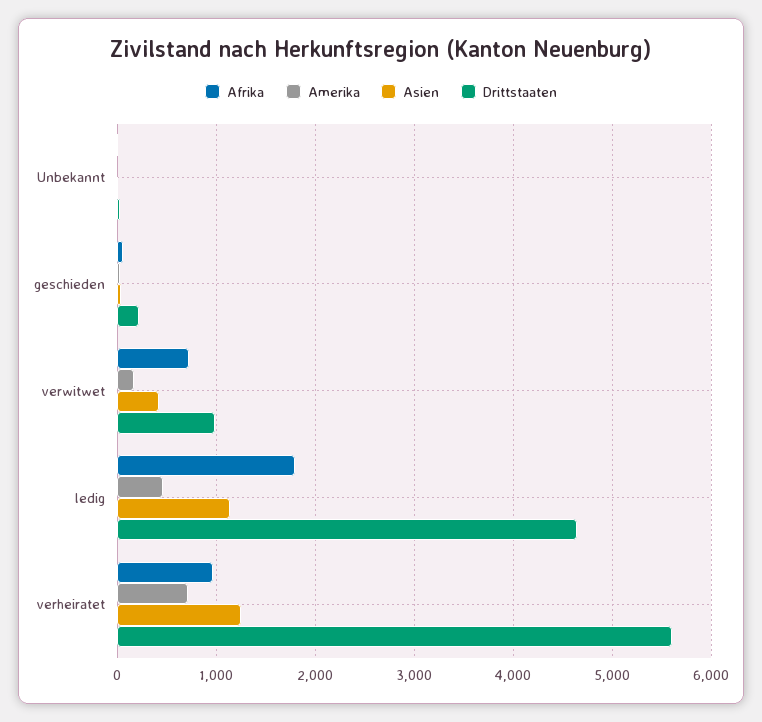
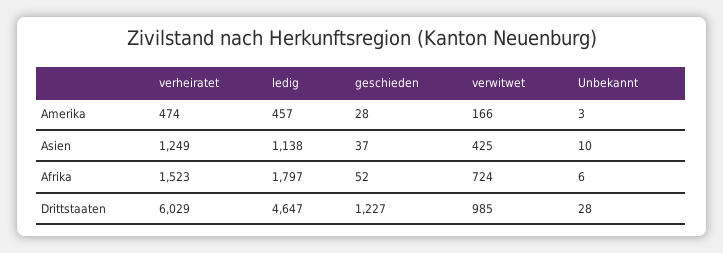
  {
    "Afrika": {
      "Unbekannt": 6,
      "geschieden": 52,
      "verwitwet": 724,
      "ledig": 1797,
-     "verheiratet": 1000
+     "verheiratet": 1523
    },
    "Amerika": {
      "Unbekannt": 3,
      "geschieden": 28,
      "verwitwet": 166,
      "ledig": 457,
-     "verheiratet": 700
+     "verheiratet": 474
    },
    "Asien": {
      "Unbekannt": 10,
      "geschieden": 37,
      "verwitwet": 425,
      "ledig": 1138,
      "verheiratet": 1249
    },
    "Drittstaaten": {
      "Unbekannt": 28,
-     "geschieden": 200,
+     "geschieden": 1227,
      "verwitwet": 985,
      "ledig": 4647,
-     "verheiratet": 5600
+     "verheiratet": 6029
    }
  }

